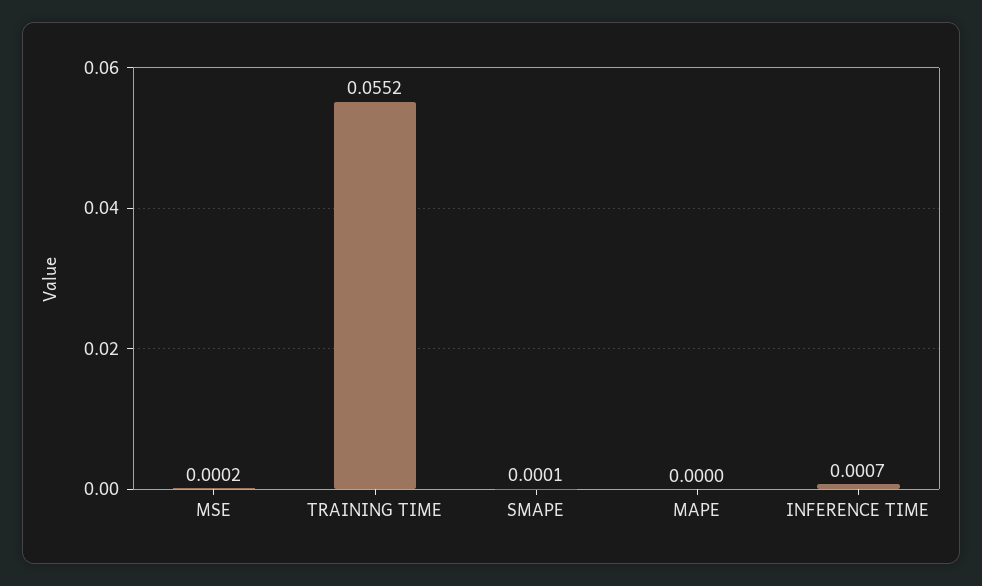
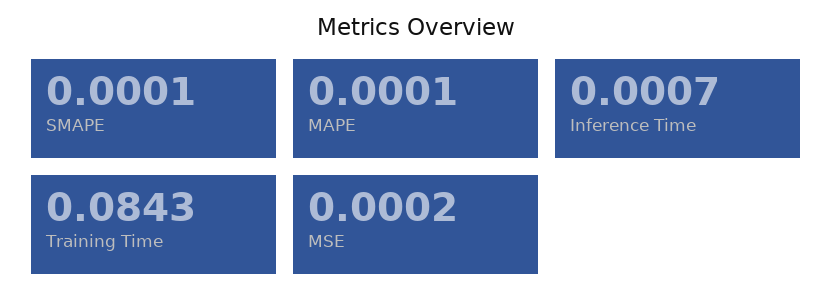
  {
    "MSE": 0.0002,
-   "TRAINING TIME": 0.0552,
+   "TRAINING TIME": 0.0843,
    "SMAPE": 0.0001,
-   "MAPE": 0,
+   "MAPE": 0.0001,
    "INFERENCE TIME": 0.0007
  }

